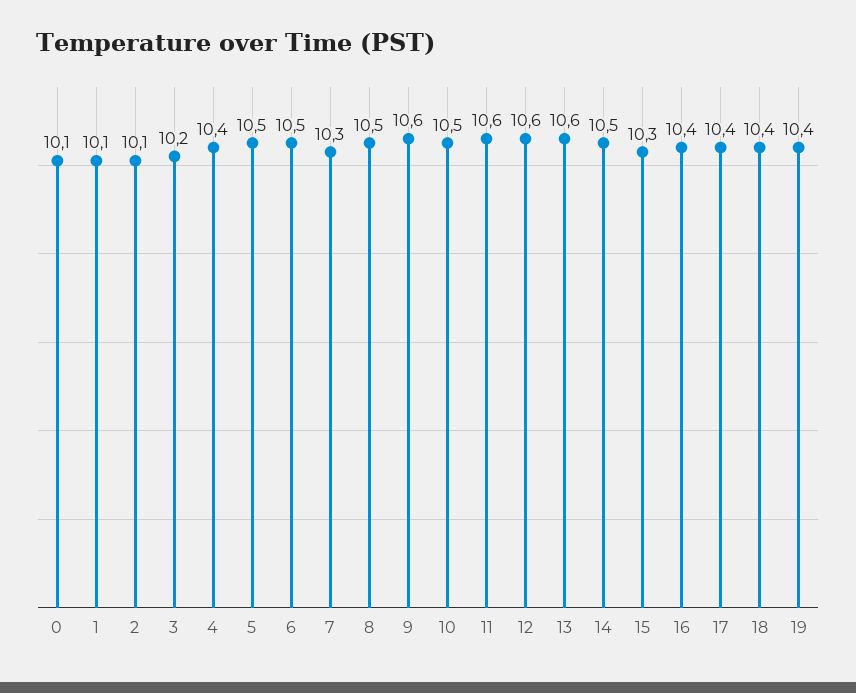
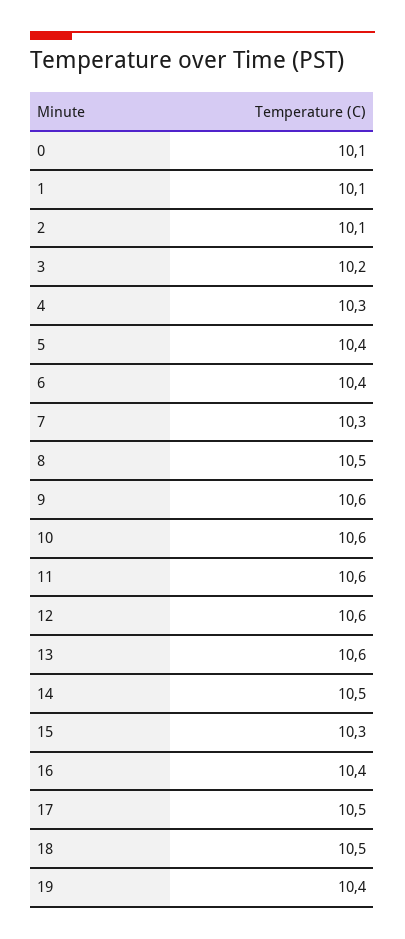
  {
    "0": 10.1,
    "1": 10.1,
    "2": 10.1,
    "3": 10.2,
-   "4": 10.4,
+   "4": 10.3,
-   "5": 10.5,
+   "5": 10.4,
-   "6": 10.5,
+   "6": 10.4,
    "7": 10.3,
    "8": 10.5,
    "9": 10.6,
-   "10": 10.5,
+   "10": 10.6,
    "11": 10.6,
    "12": 10.6,
    "13": 10.6,
    "14": 10.5,
    "15": 10.3,
    "16": 10.4,
-   "17": 10.4,
+   "17": 10.5,
-   "18": 10.4,
+   "18": 10.5,
    "19": 10.4
  }

